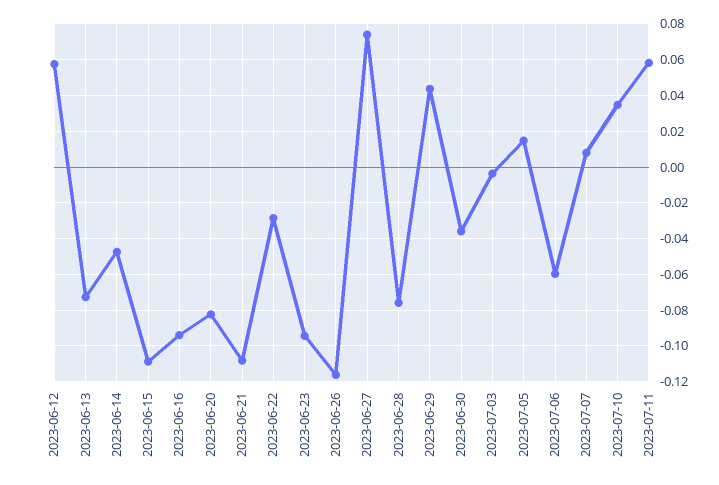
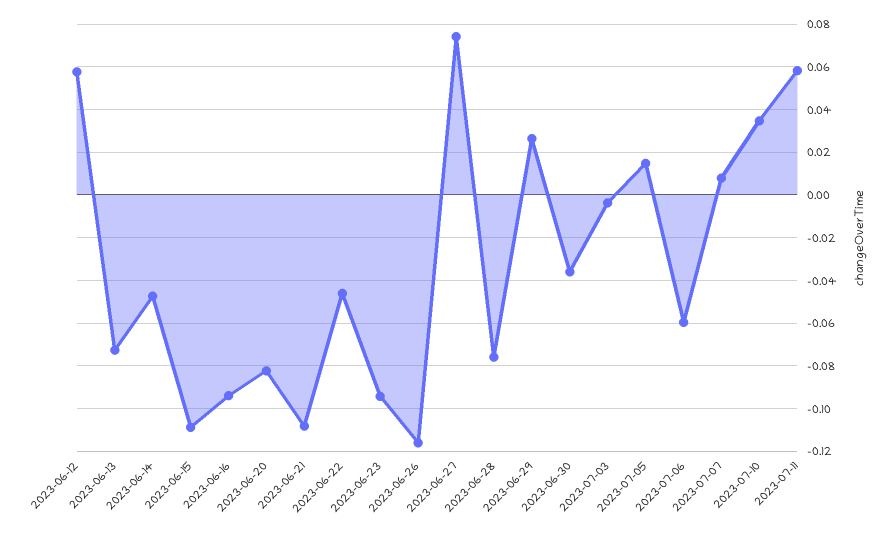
  {
    "2023-06-12": 0.06,
    "2023-06-13": -0.075,
    "2023-06-14": -0.045,
    "2023-06-15": -0.11,
    "2023-06-16": -0.095,
    "2023-06-20": -0.08,
    "2023-06-21": -0.11,
-   "2023-06-22": -0.03,
+   "2023-06-22": -0.045,
    "2023-06-23": -0.095,
    "2023-06-26": -0.115,
    "2023-06-27": 0.075,
    "2023-06-28": -0.075,
-   "2023-06-29": 0.045,
+   "2023-06-29": 0.025,
    "2023-06-30": -0.035,
    "2023-07-03": -0.005,
    "2023-07-05": 0.015,
    "2023-07-06": -0.06,
    "2023-07-07": 0.01,
    "2023-07-10": 0.035,
    "2023-07-11": 0.06
  }

